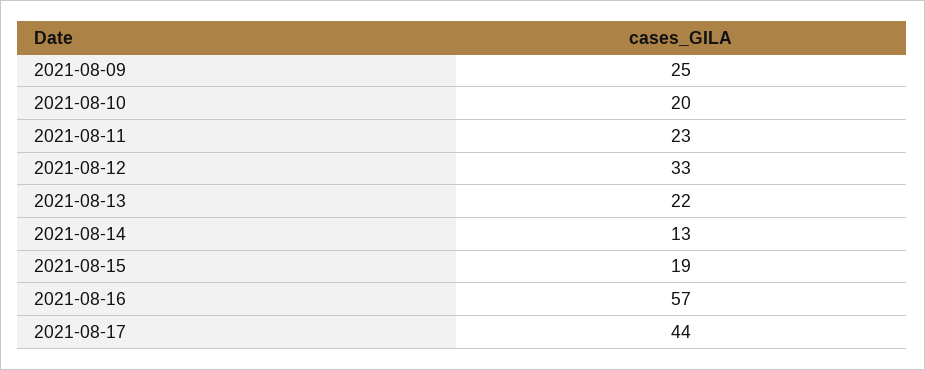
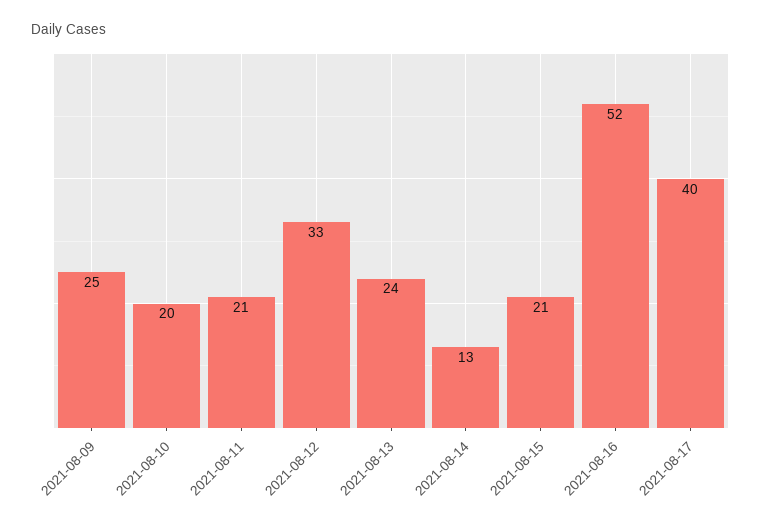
  {
    "2021-08-09": 25,
    "2021-08-10": 20,
-   "2021-08-11": 23,
+   "2021-08-11": 21,
    "2021-08-12": 33,
-   "2021-08-13": 22,
+   "2021-08-13": 24,
    "2021-08-14": 13,
-   "2021-08-15": 19,
+   "2021-08-15": 21,
-   "2021-08-16": 57,
+   "2021-08-16": 52,
-   "2021-08-17": 44
+   "2021-08-17": 40
  }

